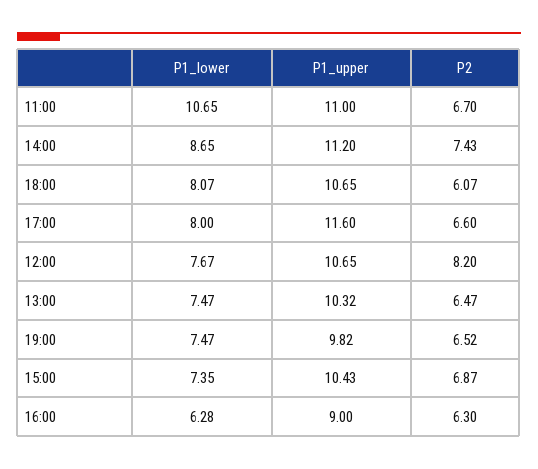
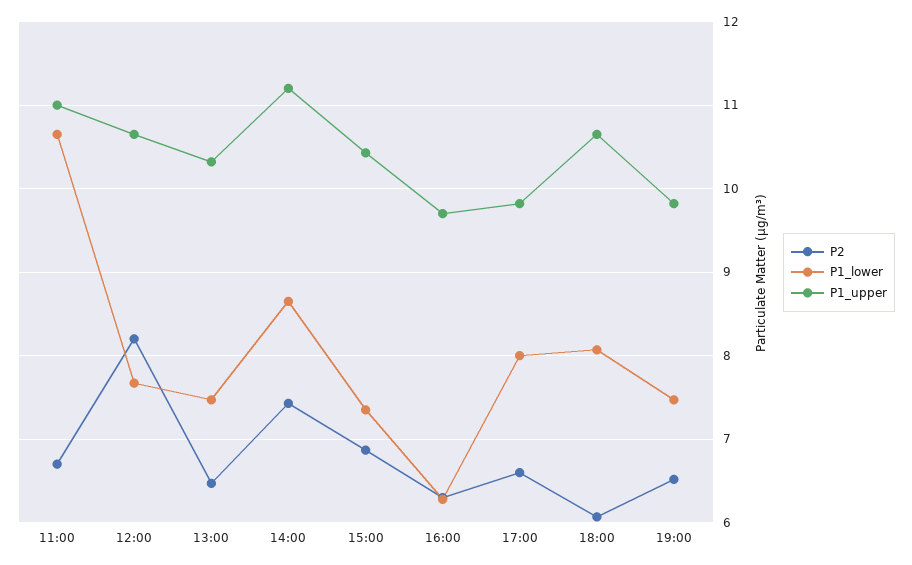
  {
    "P1_lower": {
      "11:00": 10.65,
      "14:00": 8.65,
      "18:00": 8.07,
      "17:00": 8,
      "12:00": 7.67,
      "13:00": 7.47,
      "19:00": 7.47,
      "15:00": 7.35,
      "16:00": 6.28
    },
    "P1_upper": {
      "11:00": 11,
      "14:00": 11.2,
      "18:00": 10.65,
-     "17:00": 11.6,
+     "17:00": 9.8,
      "12:00": 10.65,
      "13:00": 10.32,
      "19:00": 9.82,
      "15:00": 10.43,
-     "16:00": 9
+     "16:00": 9.7
    },
    "P2": {
      "11:00": 6.7,
      "14:00": 7.43,
      "18:00": 6.07,
      "17:00": 6.6,
      "12:00": 8.2,
      "13:00": 6.47,
      "19:00": 6.52,
      "15:00": 6.87,
      "16:00": 6.3
    }
  }

